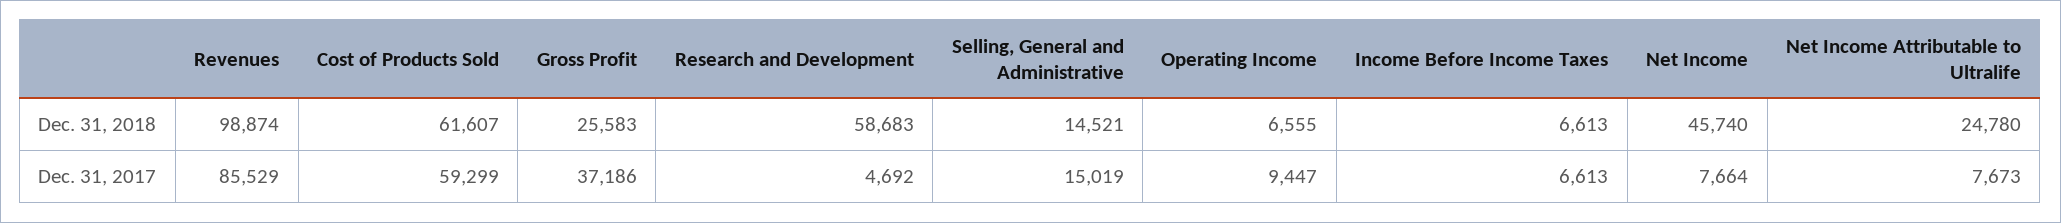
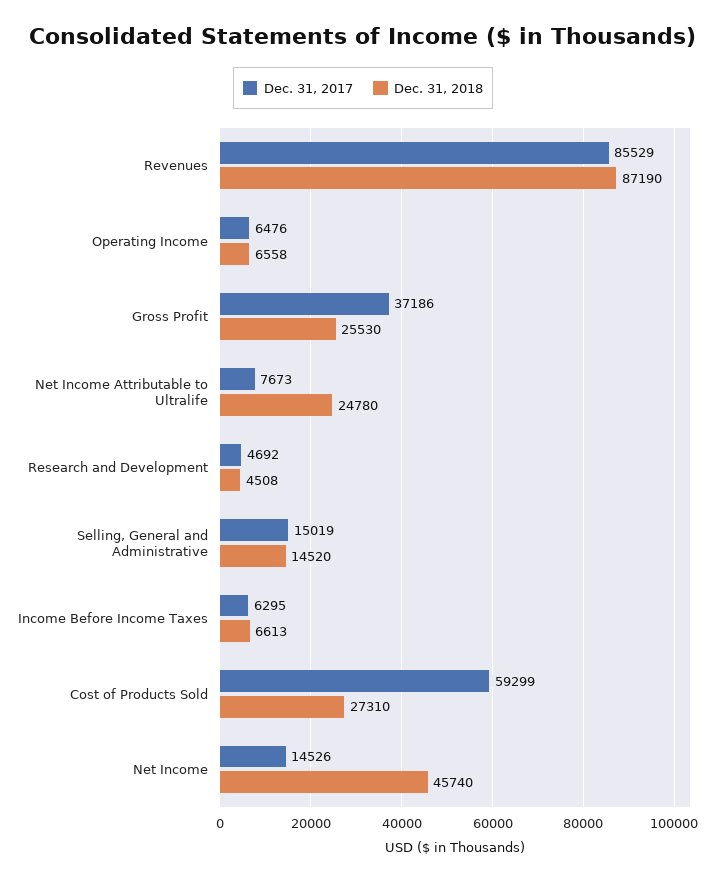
  {
    "Dec. 31, 2018": {
-     "Revenues": 98874,
+     "Revenues": 87190,
-     "Cost of Products Sold": 61607,
+     "Cost of Products Sold": 27310,
-     "Gross Profit": 25583,
+     "Gross Profit": 25530,
-     "Research and Development": 58683,
+     "Research and Development": 4508,
-     "Selling, General and Administrative": 14521,
+     "Selling, General and Administrative": 14520,
-     "Operating Income": 6555,
+     "Operating Income": 6558,
      "Income Before Income Taxes": 6613,
      "Net Income": 45740,
      "Net Income Attributable to Ultralife": 24780
    },
    "Dec. 31, 2017": {
      "Revenues": 85529,
      "Cost of Products Sold": 59299,
      "Gross Profit": 37186,
      "Research and Development": 4692,
      "Selling, General and Administrative": 15019,
-     "Operating Income": 9447,
+     "Operating Income": 6476,
-     "Income Before Income Taxes": 6613,
+     "Income Before Income Taxes": 6295,
-     "Net Income": 7664,
+     "Net Income": 14526,
      "Net Income Attributable to Ultralife": 7673
    }
  }

